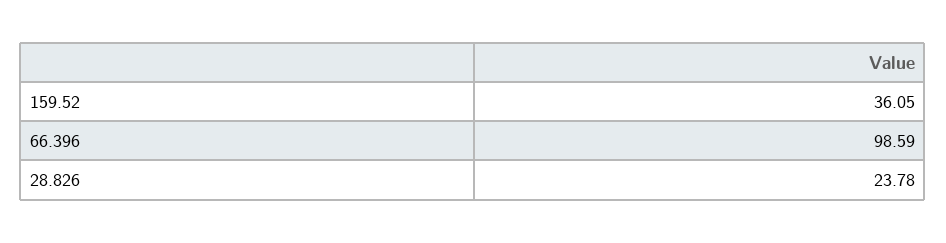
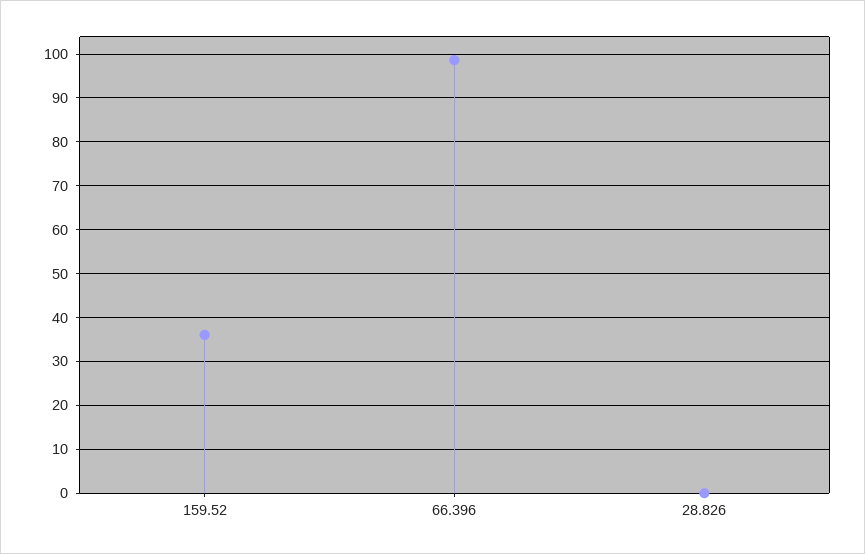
  {
    "159.52": 36.05,
    "66.396": 98.59,
-   "28.826": 23.78
+   "28.826": 0
  }

